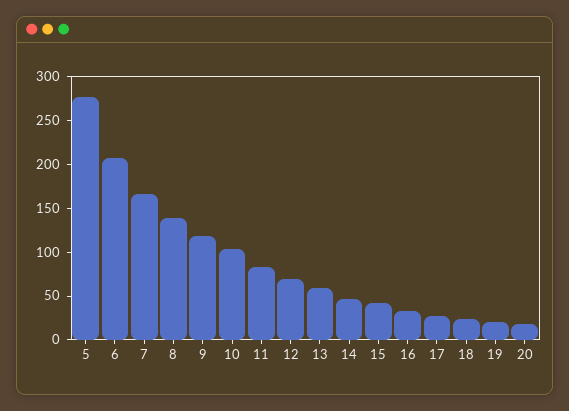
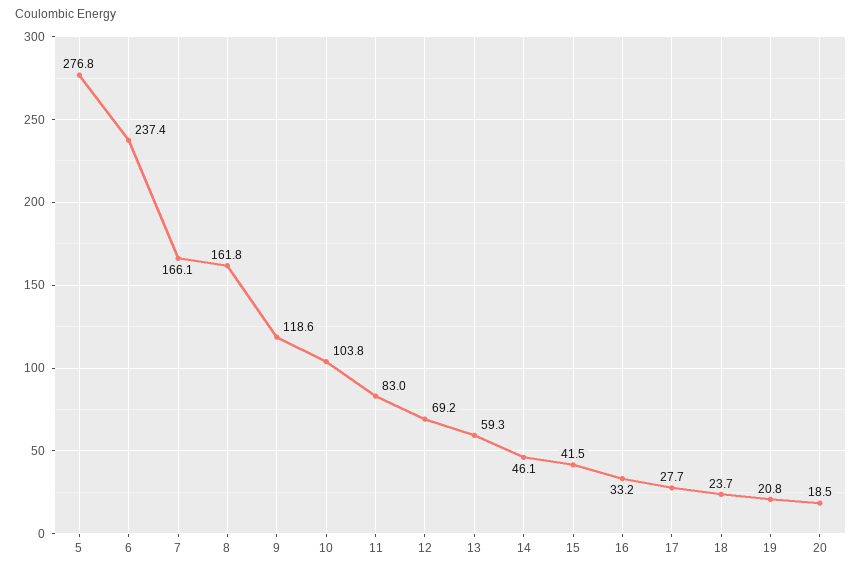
  {
    "5": 276.8,
-   "6": 210,
+   "6": 237.4,
    "7": 166.1,
-   "8": 140,
+   "8": 161.8,
    "9": 118.6,
    "10": 103.8,
    "11": 83,
    "12": 69.2,
    "13": 59.3,
    "14": 46.1,
    "15": 41.5,
    "16": 33.2,
    "17": 27.7,
    "18": 23.7,
    "19": 20.8,
    "20": 18.5
  }

